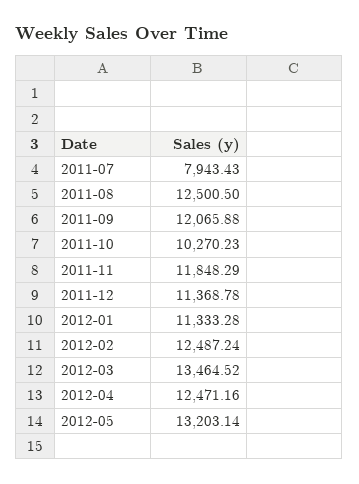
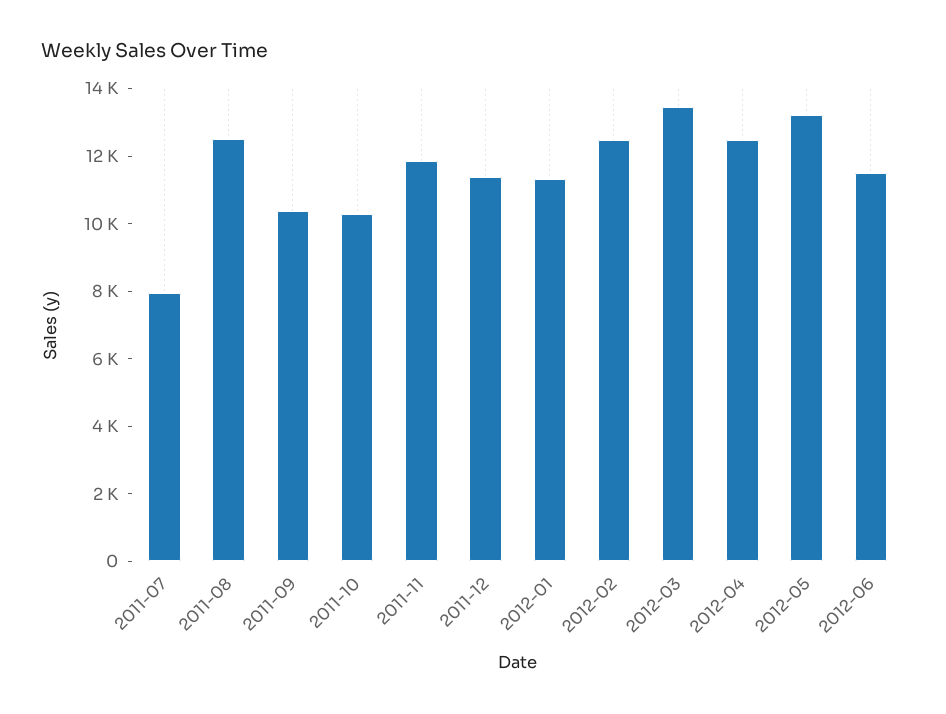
  {
    "2011-07": 7943.43,
    "2011-08": 12500.5,
-   "2011-09": 12065.88,
+   "2011-09": 10500,
    "2011-10": 10270.23,
    "2011-11": 11848.29,
    "2011-12": 11368.78,
    "2012-01": 11333.28,
    "2012-02": 12487.24,
    "2012-03": 13464.52,
    "2012-04": 12471.16,
-   "2012-05": 13203.14
+   "2012-05": 13203.14,
+   "2012-06": 11500
  }

